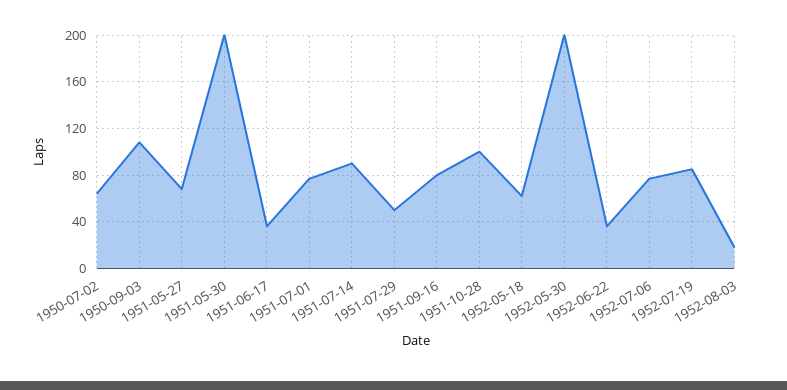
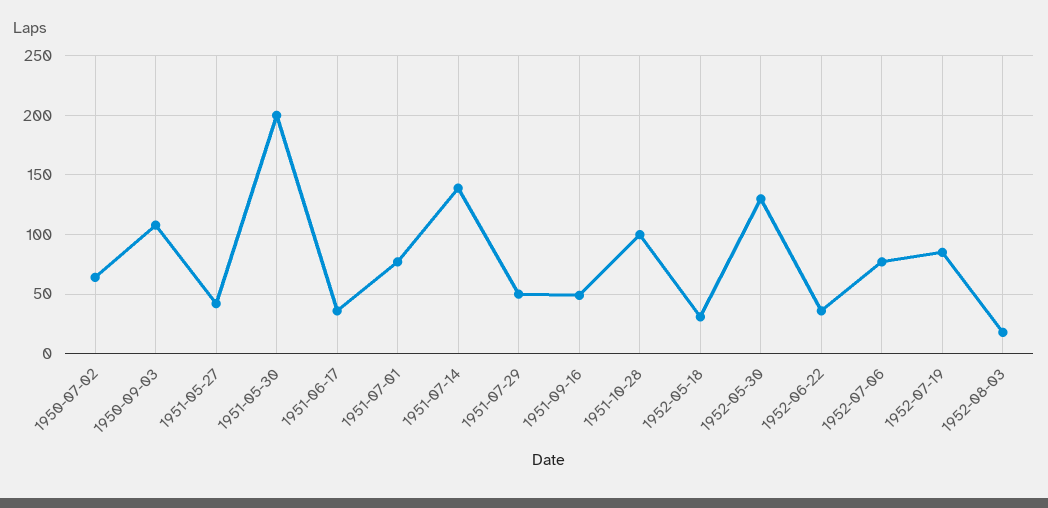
  {
    "1950-07-02": 60,
    "1950-09-03": 110,
-   "1951-05-27": 70,
+   "1951-05-27": 40,
    "1951-05-30": 200,
    "1951-06-17": 40,
    "1951-07-01": 80,
-   "1951-07-14": 90,
+   "1951-07-14": 140,
    "1951-07-29": 50,
-   "1951-09-16": 80,
+   "1951-09-16": 50,
    "1951-10-28": 100,
-   "1952-05-18": 60,
+   "1952-05-18": 30,
-   "1952-05-30": 200,
+   "1952-05-30": 130,
    "1952-06-22": 40,
    "1952-07-06": 80,
    "1952-07-19": 90,
    "1952-08-03": 20
  }

